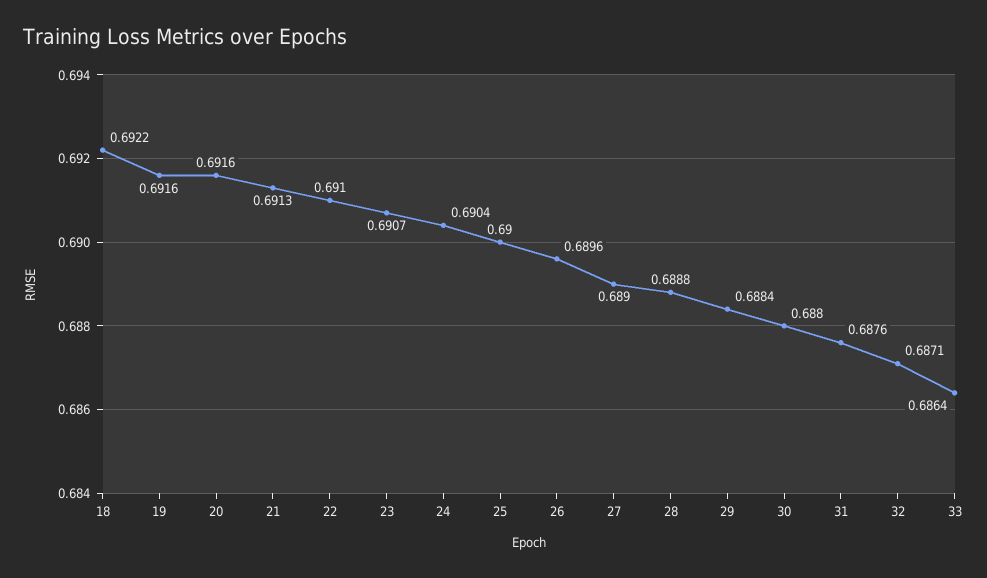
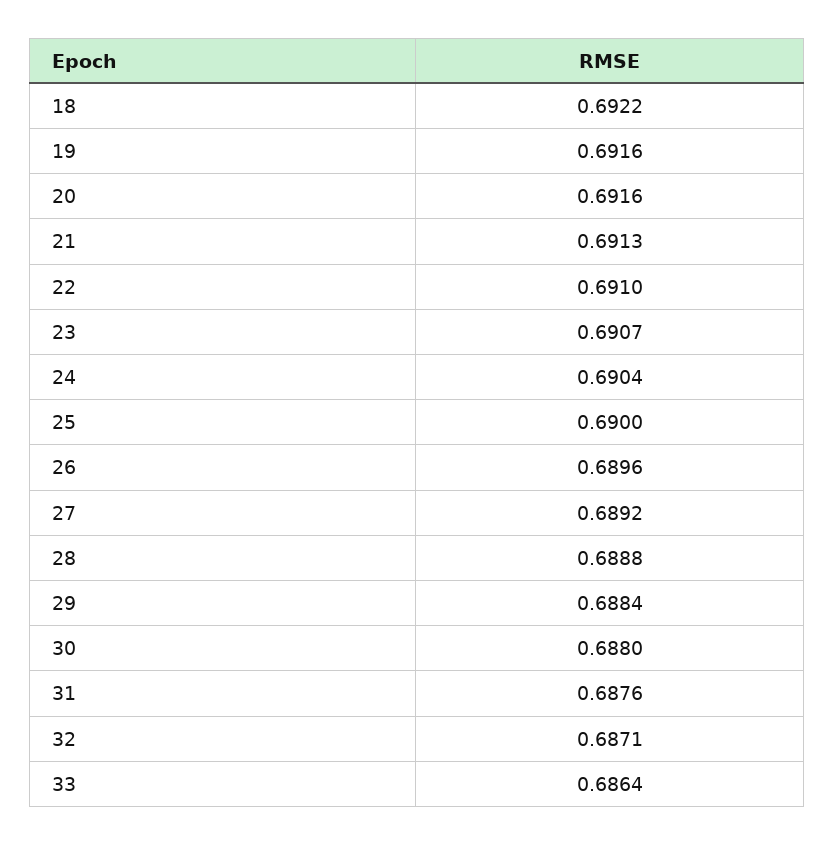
  {
    "18": 0.6922,
    "19": 0.6916,
    "20": 0.6916,
    "21": 0.6913,
    "22": 0.691,
    "23": 0.6907,
    "24": 0.6904,
    "25": 0.69,
    "26": 0.6896,
-   "27": 0.689,
+   "27": 0.6892,
    "28": 0.6888,
    "29": 0.6884,
    "30": 0.688,
    "31": 0.6876,
    "32": 0.6871,
    "33": 0.6864
  }

